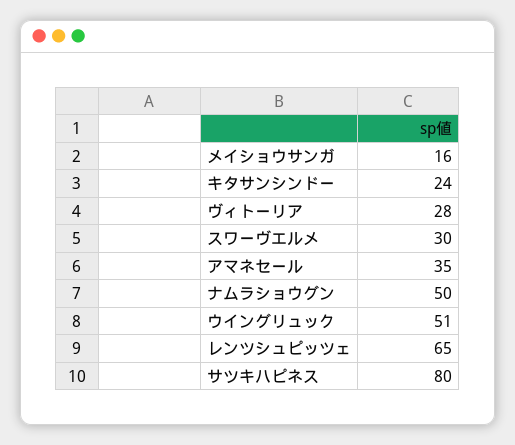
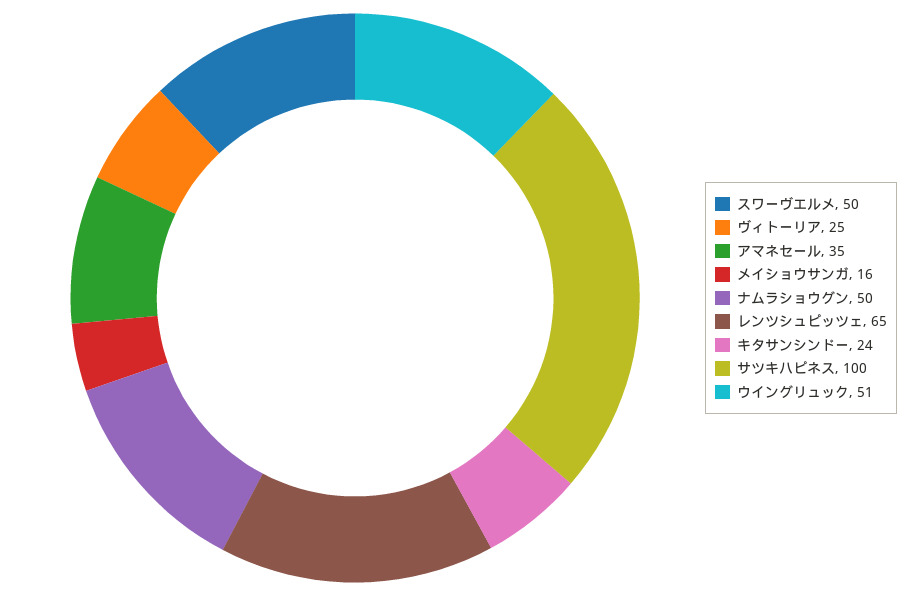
  {
    "メイショウサンガ": 16,
    "キタサンシンドー": 24,
-   "ヴィトーリア": 28,
+   "ヴィトーリア": 25,
-   "スワーヴエルメ": 30,
+   "スワーヴエルメ": 50,
    "アマネセール": 35,
    "ナムラショウグン": 50,
    "ウイングリュック": 51,
    "レンツシュピッツェ": 65,
-   "サツキハピネス": 80
+   "サツキハピネス": 100
  }

